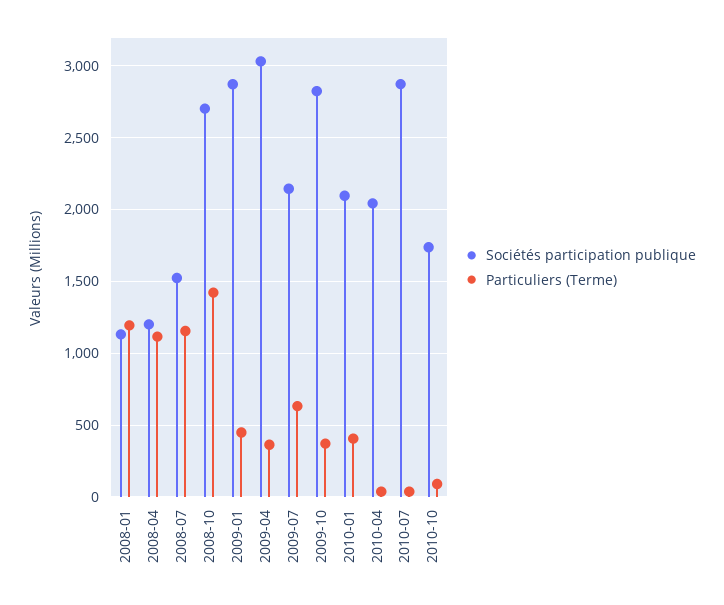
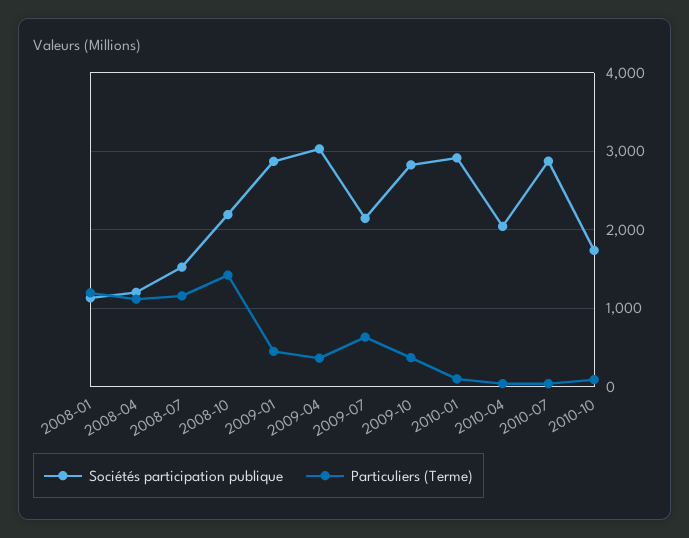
  {
    "Sociétés participation publique": {
      "2008-01": 1150,
      "2008-04": 1200,
      "2008-07": 1500,
-     "2008-10": 2700,
+     "2008-10": 2200,
      "2009-01": 2850,
      "2009-04": 3050,
      "2009-07": 2150,
      "2009-10": 2800,
-     "2010-01": 2100,
+     "2010-01": 2900,
      "2010-04": 2050,
      "2010-07": 2850,
      "2010-10": 1750
    },
    "Particuliers (Terme)": {
      "2008-01": 1200,
      "2008-04": 1100,
      "2008-07": 1150,
      "2008-10": 1400,
      "2009-01": 450,
      "2009-04": 350,
      "2009-07": 650,
      "2009-10": 350,
-     "2010-01": 400,
+     "2010-01": 100,
      "2010-04": 50,
      "2010-07": 50,
      "2010-10": 100
    }
  }

